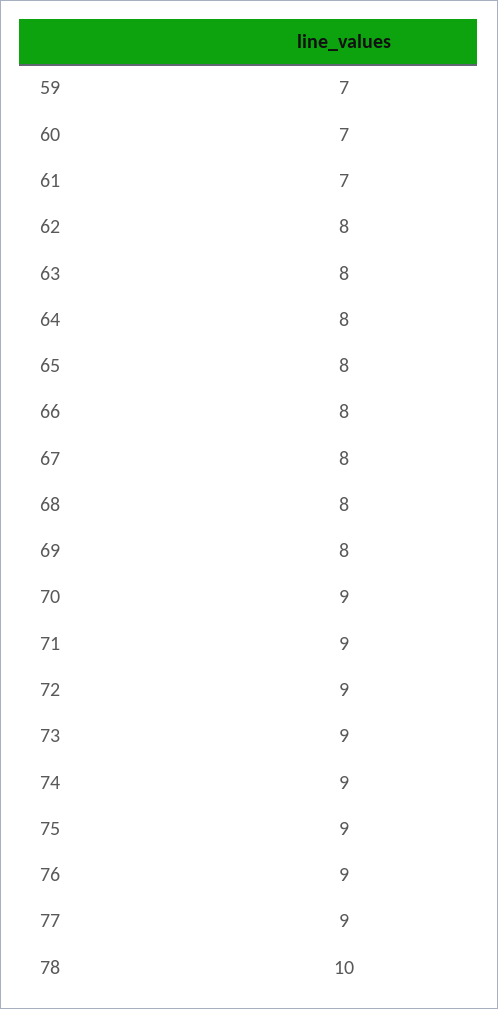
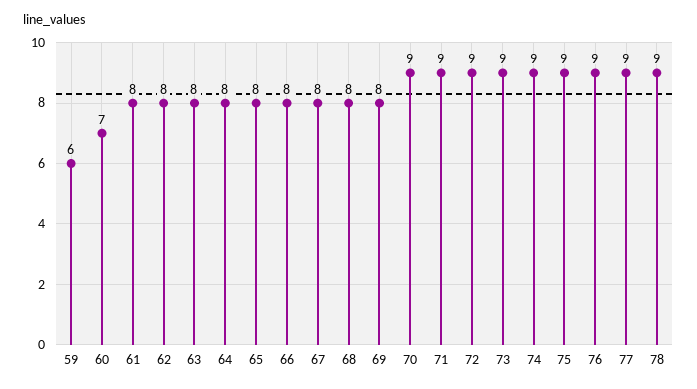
  {
-   "59": 7,
+   "59": 6,
    "60": 7,
-   "61": 7,
+   "61": 8,
    "62": 8,
    "63": 8,
    "64": 8,
    "65": 8,
    "66": 8,
    "67": 8,
    "68": 8,
    "69": 8,
    "70": 9,
    "71": 9,
    "72": 9,
    "73": 9,
    "74": 9,
    "75": 9,
    "76": 9,
    "77": 9,
-   "78": 10
+   "78": 9
  }

